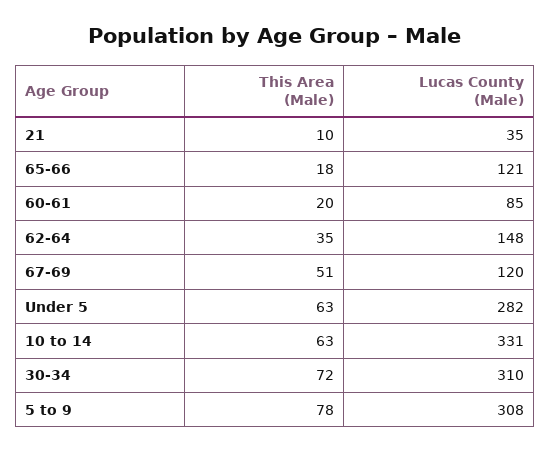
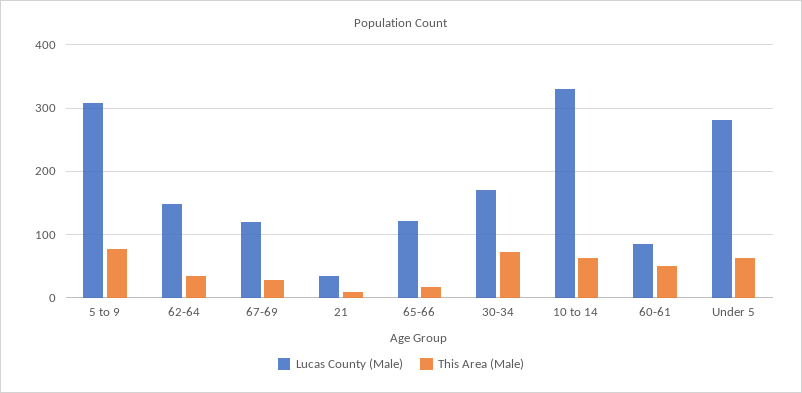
  {
    "This Area (Male)": {
      "21": 10,
      "65-66": 18,
-     "60-61": 20,
+     "60-61": 50,
      "62-64": 35,
-     "67-69": 51,
+     "67-69": 30,
      "Under 5": 63,
      "10 to 14": 63,
      "30-34": 72,
      "5 to 9": 78
    },
    "Lucas County (Male)": {
      "21": 35,
      "65-66": 121,
      "60-61": 85,
      "62-64": 148,
      "67-69": 120,
      "Under 5": 282,
      "10 to 14": 331,
-     "30-34": 310,
+     "30-34": 170,
      "5 to 9": 308
    }
  }

